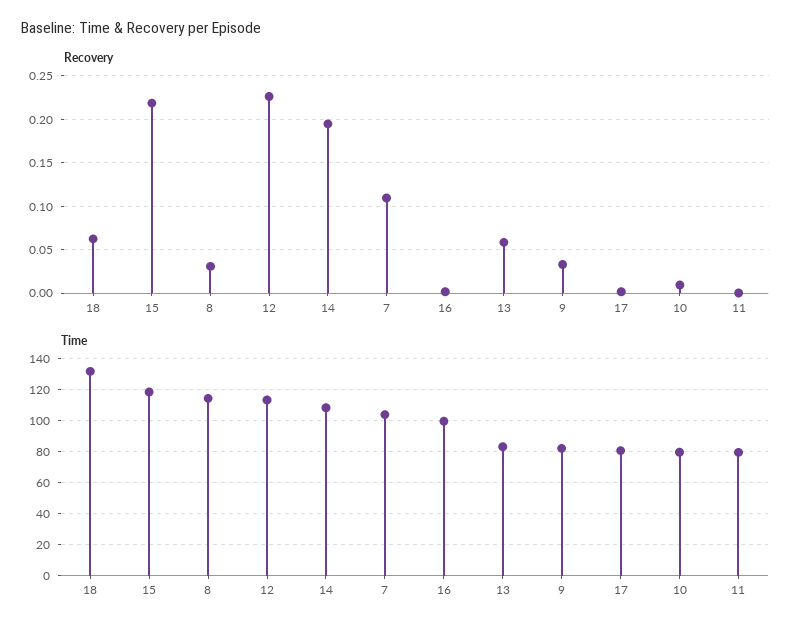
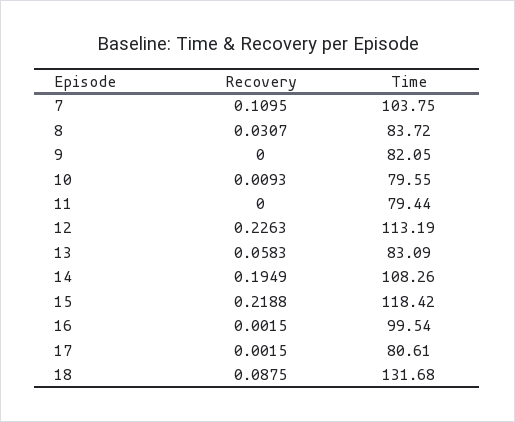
  {
    "Recovery": {
-     "18": 0.06,
+     "18": 0.0875,
      "15": 0.2188,
      "8": 0.0307,
      "12": 0.2263,
      "14": 0.1949,
      "7": 0.1095,
      "16": 0.0015,
      "13": 0.0583,
-     "9": 0.03,
+     "9": 0,
      "17": 0.0015,
      "10": 0.0093,
      "11": 0
    },
    "Time": {
      "18": 131.68,
      "15": 118.42,
-     "8": 115,
+     "8": 83.72,
      "12": 113.19,
      "14": 108.26,
      "7": 103.75,
      "16": 99.54,
      "13": 83.09,
      "9": 82.05,
      "17": 80.61,
      "10": 79.55,
      "11": 79.44
    }
  }

